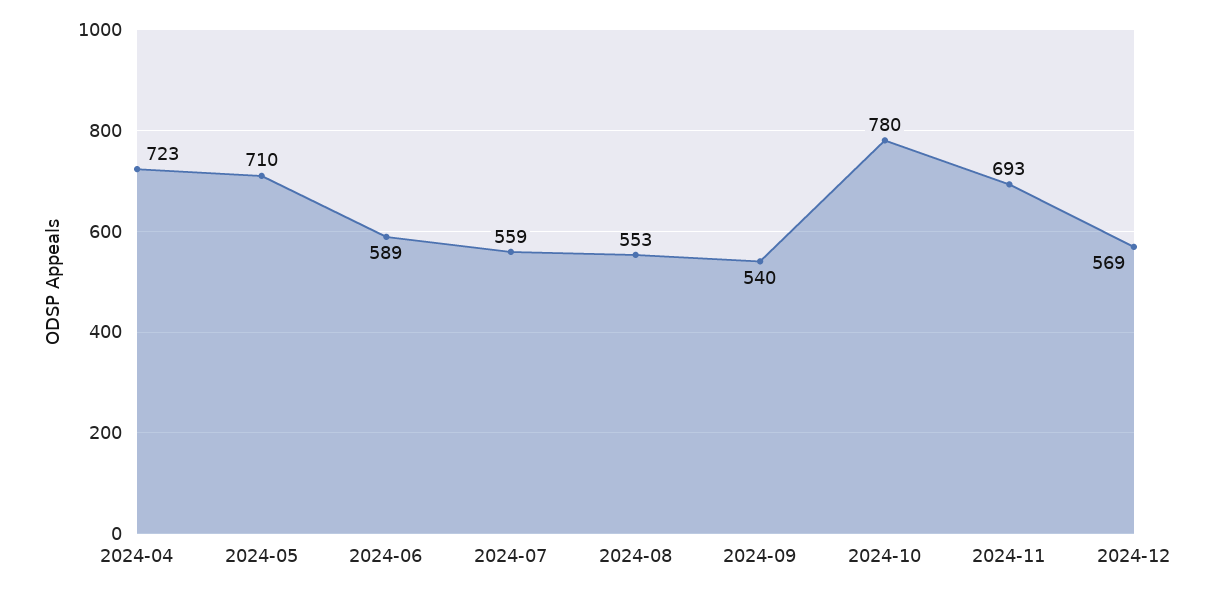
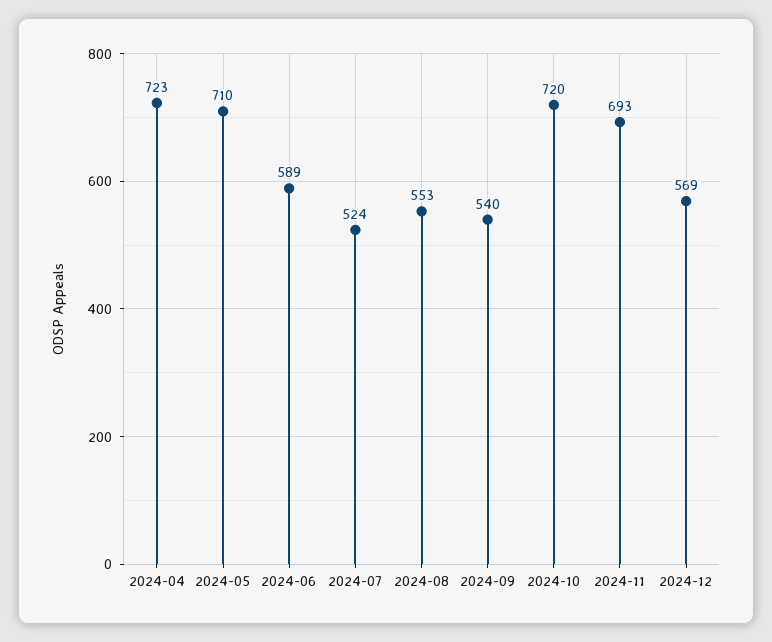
  {
    "2024-04": 723,
    "2024-05": 710,
    "2024-06": 589,
-   "2024-07": 559,
+   "2024-07": 524,
    "2024-08": 553,
    "2024-09": 540,
-   "2024-10": 780,
+   "2024-10": 720,
    "2024-11": 693,
    "2024-12": 569
  }

